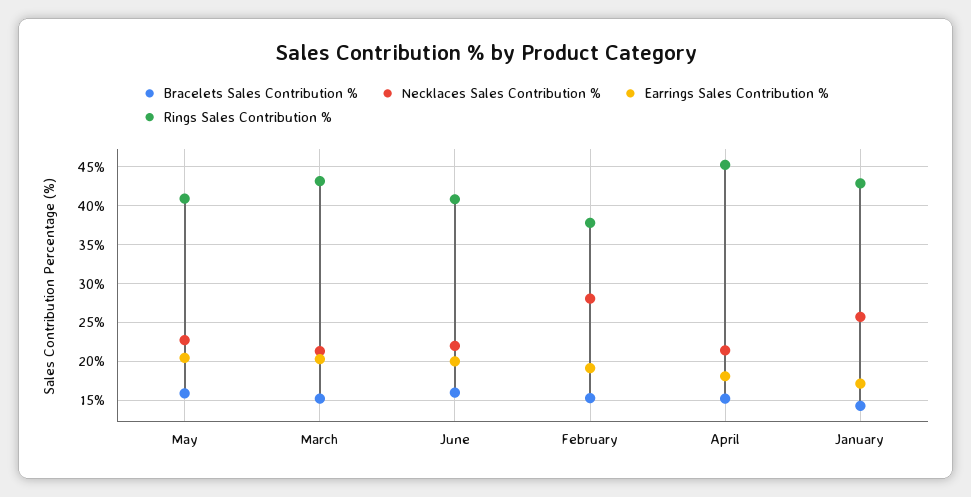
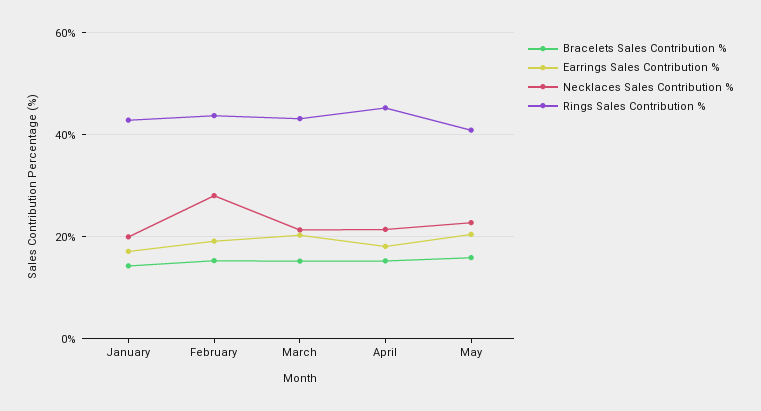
  {
    "Bracelets Sales Contribution %": {
      "May": 16,
      "March": 15,
-     "June": 16,
      "February": 15,
      "April": 15,
      "January": 14
    },
    "Necklaces Sales Contribution %": {
      "May": 23,
      "March": 21,
-     "June": 22,
      "February": 28,
      "April": 21,
-     "January": 26
+     "January": 20
    },
    "Earrings Sales Contribution %": {
      "May": 20,
      "March": 20,
-     "June": 20,
      "February": 19,
      "April": 18,
      "January": 17
    },
    "Rings Sales Contribution %": {
      "May": 41,
      "March": 43,
-     "June": 41,
-     "February": 38,
+     "February": 44,
      "April": 45,
      "January": 43
    }
  }

